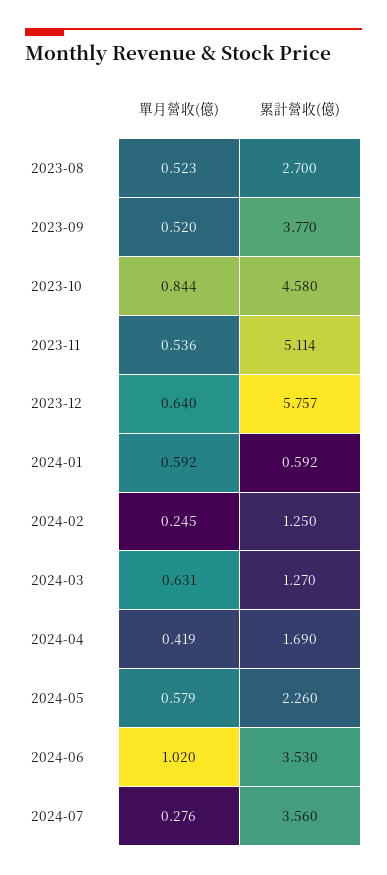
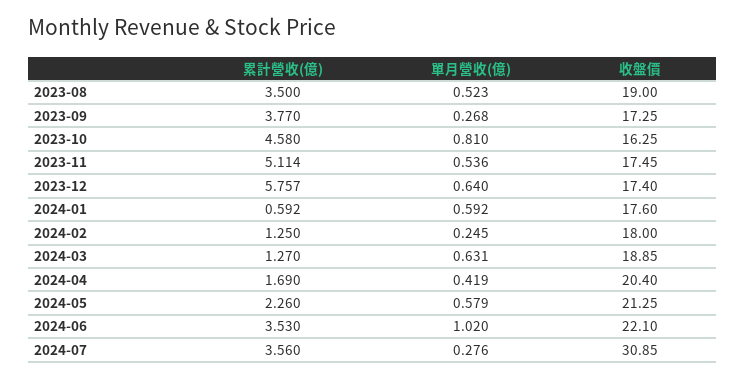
  {
    "單月營收(億)": {
      "2023-08": 0.523,
-     "2023-09": 0.52,
+     "2023-09": 0.268,
-     "2023-10": 0.844,
+     "2023-10": 0.81,
      "2023-11": 0.536,
      "2023-12": 0.64,
      "2024-01": 0.592,
      "2024-02": 0.245,
      "2024-03": 0.631,
      "2024-04": 0.419,
      "2024-05": 0.579,
      "2024-06": 1.02,
      "2024-07": 0.276
    },
    "累計營收(億)": {
-     "2023-08": 2.7,
+     "2023-08": 3.5,
      "2023-09": 3.77,
      "2023-10": 4.58,
      "2023-11": 5.114,
      "2023-12": 5.757,
      "2024-01": 0.592,
      "2024-02": 1.25,
      "2024-03": 1.27,
      "2024-04": 1.69,
      "2024-05": 2.26,
      "2024-06": 3.53,
      "2024-07": 3.56
-   }
+   },
+   "收盤價": {
+     "2023-08": 19,
+     "2023-09": 17.25,
+     "2023-10": 16.25,
+     "2023-11": 17.45,
+     "2023-12": 17.4,
+     "2024-01": 17.6,
+     "2024-02": 18,
+     "2024-03": 18.85,
+     "2024-04": 20.4,
+     "2024-05": 21.25,
+     "2024-06": 22.1,
+     "2024-07": 30.85
+   }
  }

